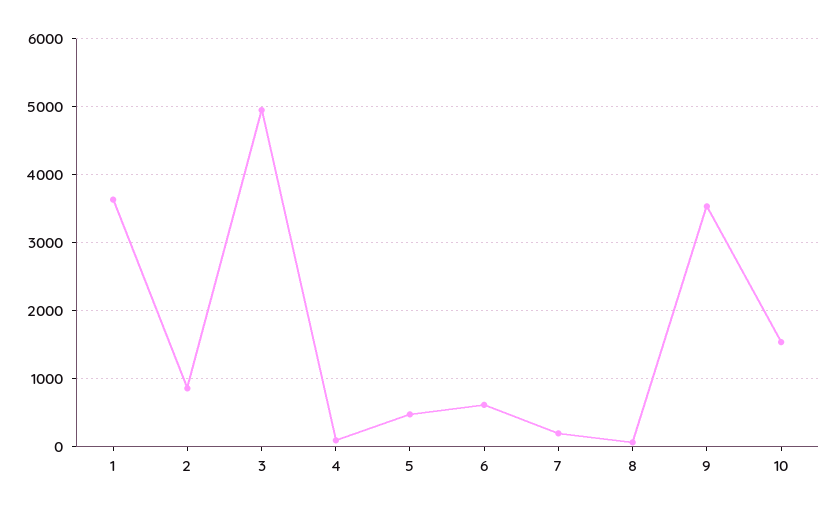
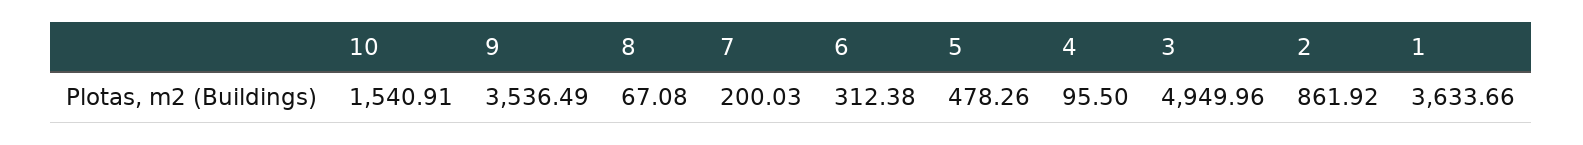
  {
    "1": 3633.66,
    "2": 861.92,
    "3": 4949.96,
    "4": 95.5,
    "5": 478.26,
-   "6": 600,
+   "6": 312.38,
    "7": 200.03,
    "8": 67.08,
    "9": 3536.49,
    "10": 1540.91
  }

